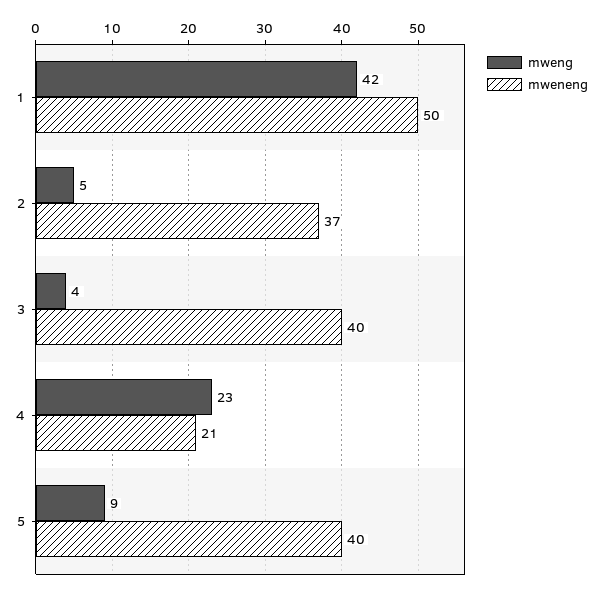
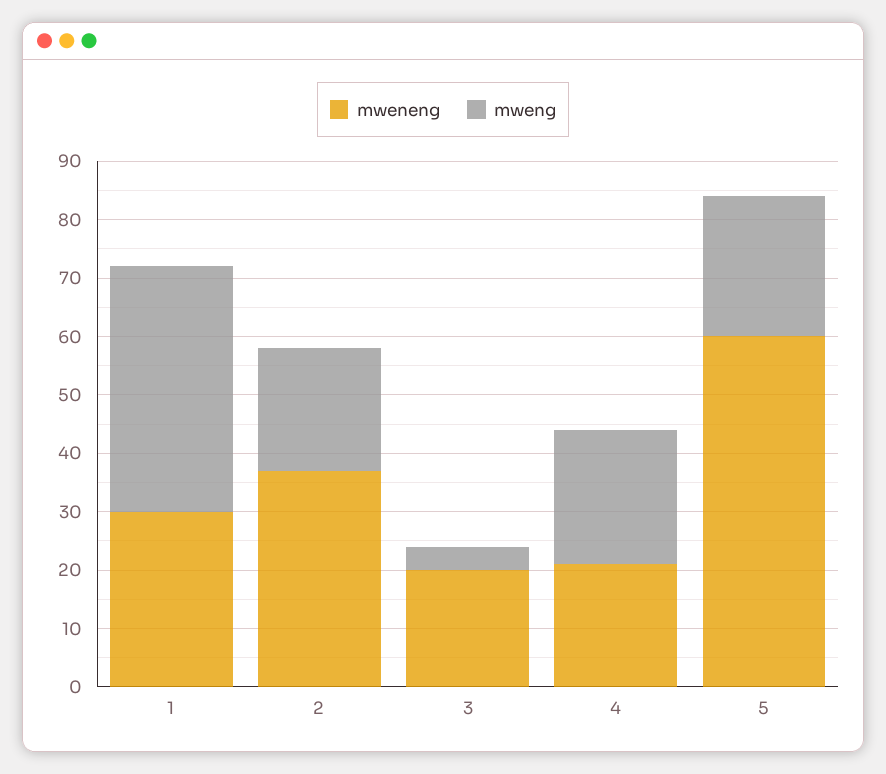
  {
    "mweng": {
      "1": 42,
-     "2": 5,
+     "2": 20,
      "3": 4,
      "4": 23,
-     "5": 9
+     "5": 25
    },
    "mweneng": {
-     "1": 50,
+     "1": 30,
      "2": 37,
-     "3": 40,
+     "3": 20,
      "4": 21,
-     "5": 40
+     "5": 60
    }
  }

